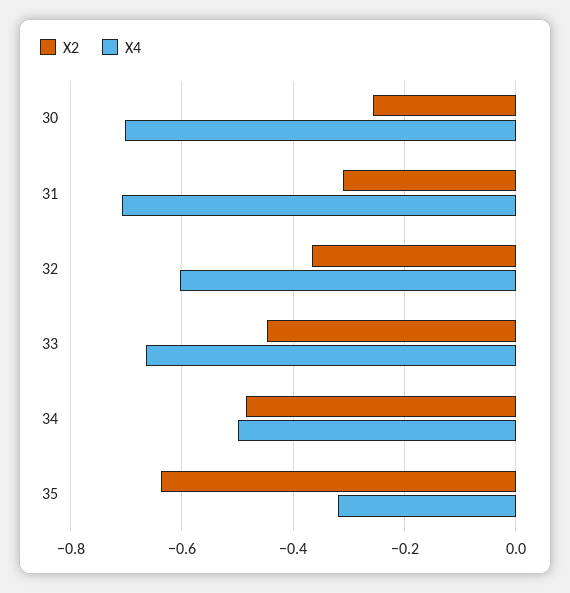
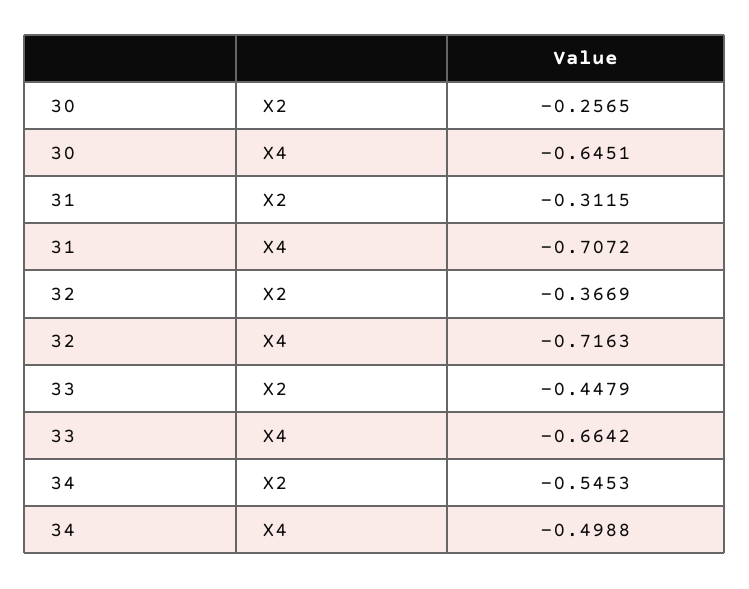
  {
    "X2": {
      "30": -0.2565,
      "31": -0.3115,
      "32": -0.3669,
      "33": -0.4479,
-     "34": -0.48,
+     "34": -0.5453
-     "35": -0.64
    },
    "X4": {
-     "30": -0.7,
+     "30": -0.6451,
      "31": -0.7072,
-     "32": -0.6,
+     "32": -0.7163,
      "33": -0.6642,
-     "34": -0.4988,
+     "34": -0.4988
-     "35": -0.32
    }
  }

